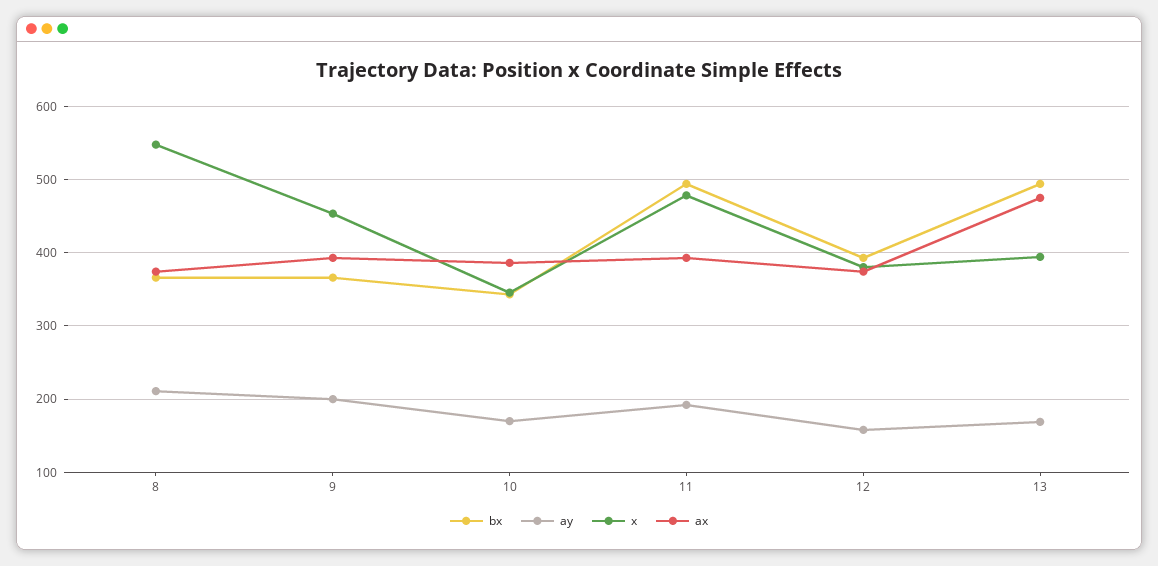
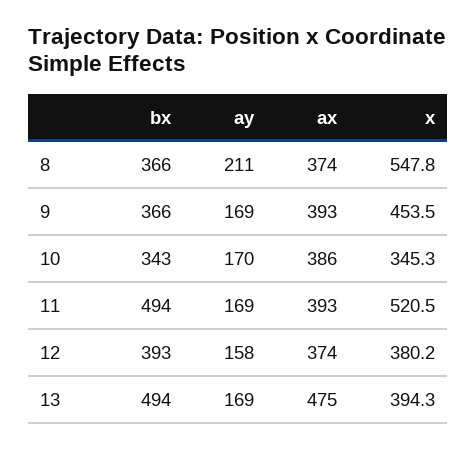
  {
    "bx": {
      "8": 366,
      "9": 366,
      "10": 343,
      "11": 494,
      "12": 393,
      "13": 494
    },
    "ay": {
      "8": 211,
-     "9": 200,
+     "9": 169,
      "10": 170,
-     "11": 190,
+     "11": 169,
      "12": 158,
      "13": 169
    },
    "x": {
      "8": 547.8,
      "9": 453.5,
      "10": 345.3,
-     "11": 480,
+     "11": 520.5,
      "12": 380.2,
      "13": 394.3
    },
    "ax": {
      "8": 374,
      "9": 393,
      "10": 386,
      "11": 393,
      "12": 374,
      "13": 475
    }
  }

